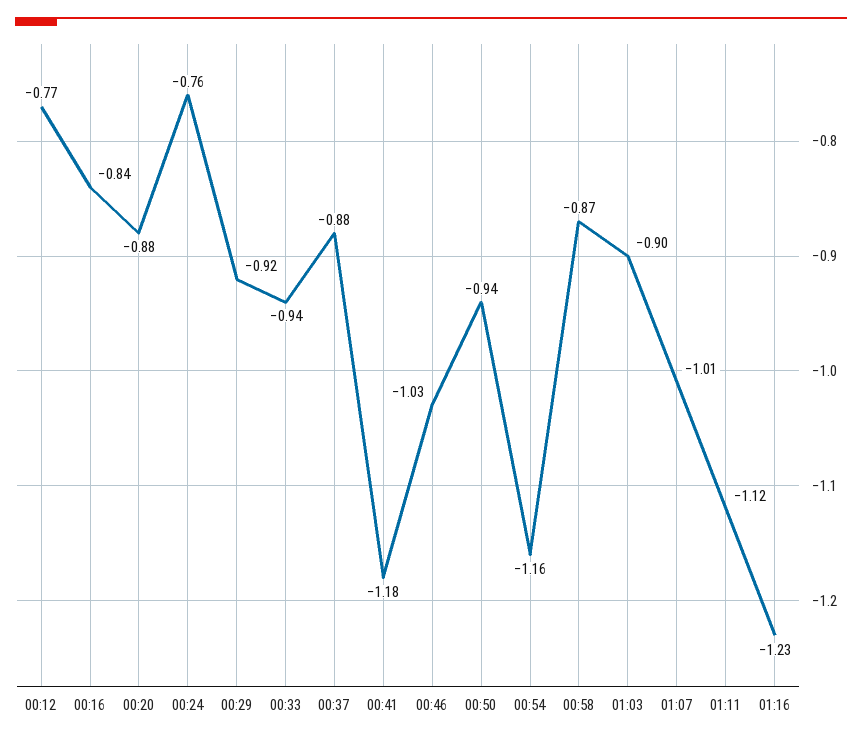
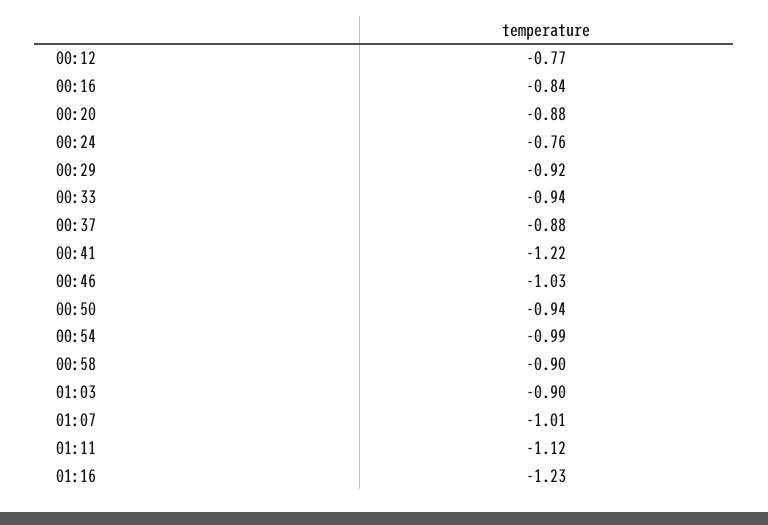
  {
    "00:12": -0.77,
    "00:16": -0.84,
    "00:20": -0.88,
    "00:24": -0.76,
    "00:29": -0.92,
    "00:33": -0.94,
    "00:37": -0.88,
-   "00:41": -1.18,
+   "00:41": -1.22,
    "00:46": -1.03,
    "00:50": -0.94,
-   "00:54": -1.16,
+   "00:54": -0.99,
-   "00:58": -0.87,
+   "00:58": -0.9,
    "01:03": -0.9,
    "01:07": -1.01,
    "01:11": -1.12,
    "01:16": -1.23
  }

